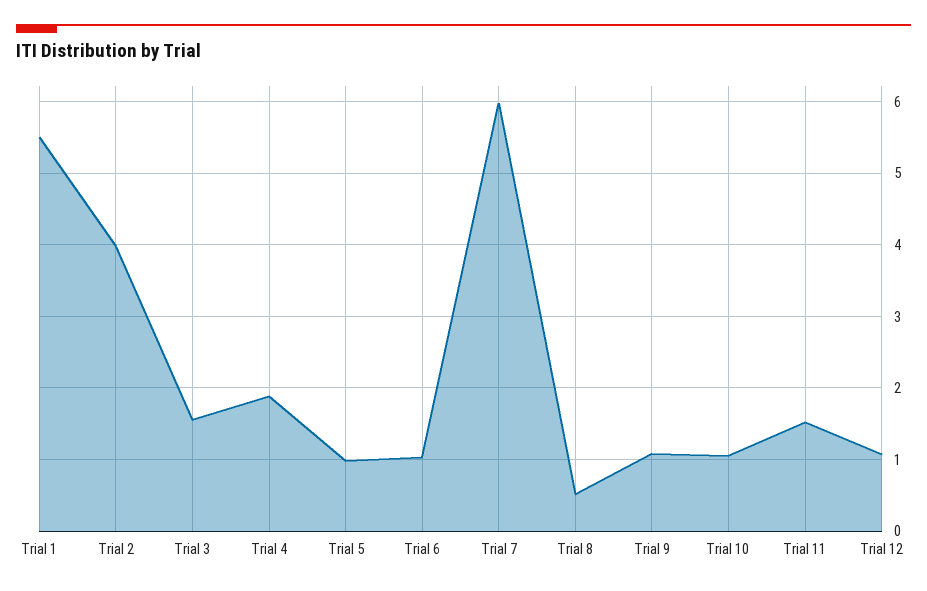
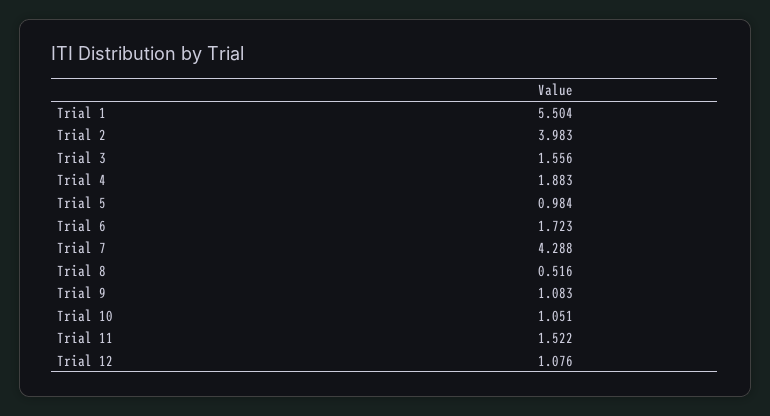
  {
    "Trial 1": 5.504,
    "Trial 2": 3.983,
    "Trial 3": 1.556,
    "Trial 4": 1.883,
    "Trial 5": 0.984,
-   "Trial 6": 1,
+   "Trial 6": 1.723,
-   "Trial 7": 6,
+   "Trial 7": 4.288,
    "Trial 8": 0.516,
    "Trial 9": 1.083,
    "Trial 10": 1.051,
    "Trial 11": 1.522,
    "Trial 12": 1.076
  }

